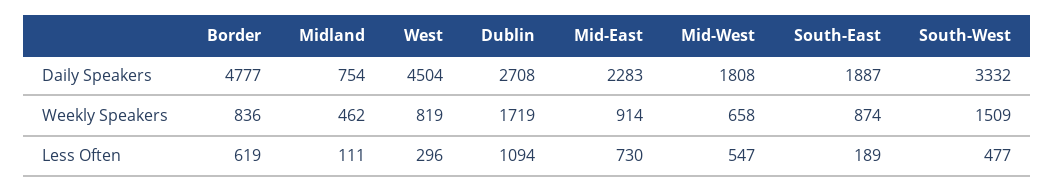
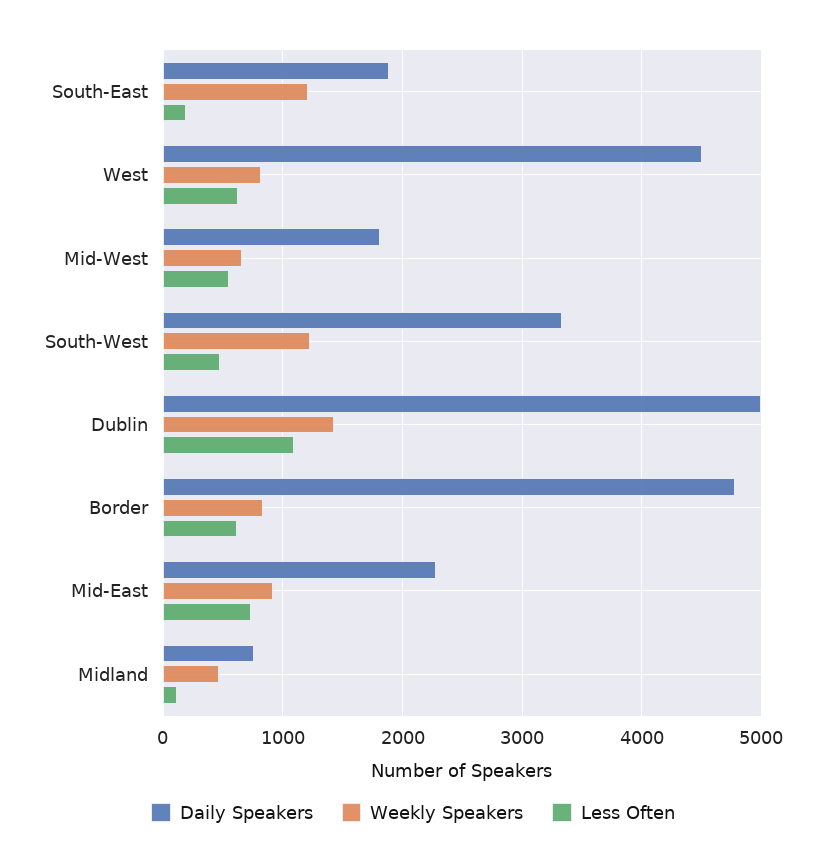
  {
    "Daily Speakers": {
      "Border": 4777,
      "Midland": 754,
      "West": 4504,
-     "Dublin": 2708,
+     "Dublin": 5000,
      "Mid-East": 2283,
      "Mid-West": 1808,
      "South-East": 1887,
      "South-West": 3332
    },
    "Weekly Speakers": {
      "Border": 836,
      "Midland": 462,
      "West": 819,
-     "Dublin": 1719,
+     "Dublin": 1400,
      "Mid-East": 914,
      "Mid-West": 658,
-     "South-East": 874,
+     "South-East": 1200,
-     "South-West": 1509
+     "South-West": 1200
    },
    "Less Often": {
      "Border": 619,
      "Midland": 111,
-     "West": 296,
+     "West": 600,
      "Dublin": 1094,
      "Mid-East": 730,
      "Mid-West": 547,
      "South-East": 189,
      "South-West": 477
    }
  }

